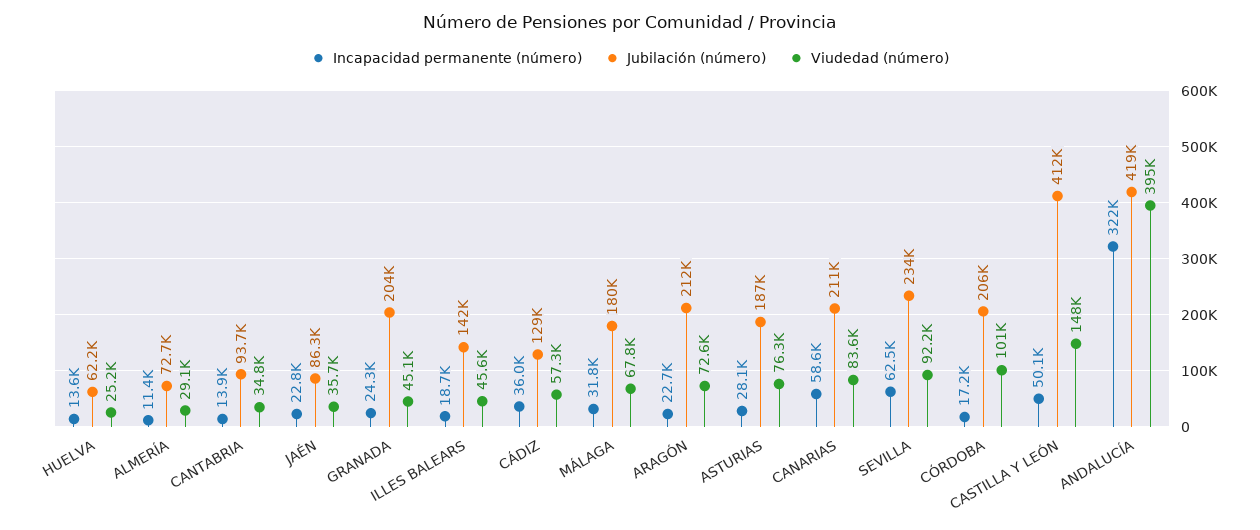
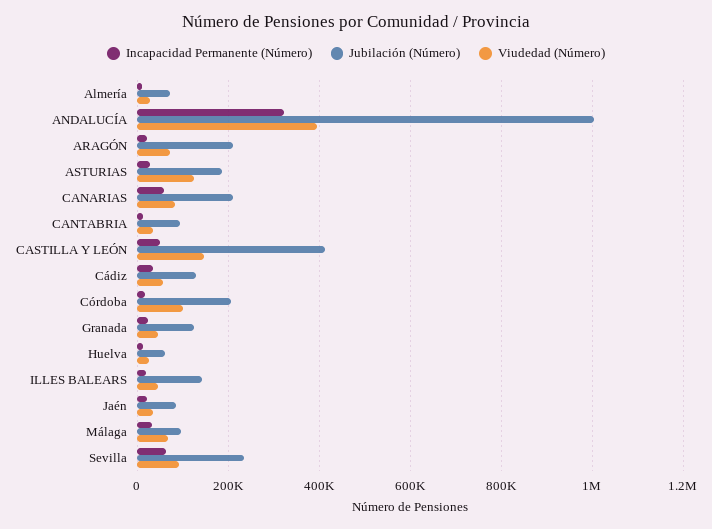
  {
    "Incapacidad permanente (número)": {
      "HUELVA": 13600,
      "ALMERÍA": 11400,
      "CANTABRIA": 13900,
      "JAÉN": 22800,
      "GRANADA": 24300,
      "ILLES BALEARS": 18700,
      "CÁDIZ": 36000,
      "MÁLAGA": 31800,
      "ARAGÓN": 22700,
      "ASTURIAS": 28100,
      "CANARIAS": 58600,
      "SEVILLA": 62500,
      "CÓRDOBA": 17200,
      "CASTILLA Y LEÓN": 50100,
      "ANDALUCÍA": 322000
    },
    "Jubilación (número)": {
      "HUELVA": 62200,
      "ALMERÍA": 72700,
      "CANTABRIA": 93700,
      "JAÉN": 86300,
-     "GRANADA": 204000,
+     "GRANADA": 120000,
      "ILLES BALEARS": 142000,
      "CÁDIZ": 129000,
-     "MÁLAGA": 180000,
+     "MÁLAGA": 100000,
      "ARAGÓN": 212000,
      "ASTURIAS": 187000,
      "CANARIAS": 211000,
      "SEVILLA": 234000,
      "CÓRDOBA": 206000,
      "CASTILLA Y LEÓN": 412000,
-     "ANDALUCÍA": 419000
+     "ANDALUCÍA": 1000000
    },
    "Viudedad (número)": {
      "HUELVA": 25200,
      "ALMERÍA": 29100,
      "CANTABRIA": 34800,
      "JAÉN": 35700,
      "GRANADA": 45100,
      "ILLES BALEARS": 45600,
      "CÁDIZ": 57300,
      "MÁLAGA": 67800,
      "ARAGÓN": 72600,
-     "ASTURIAS": 76300,
+     "ASTURIAS": 120000,
      "CANARIAS": 83600,
      "SEVILLA": 92200,
      "CÓRDOBA": 101000,
      "CASTILLA Y LEÓN": 148000,
      "ANDALUCÍA": 395000
    }
  }

